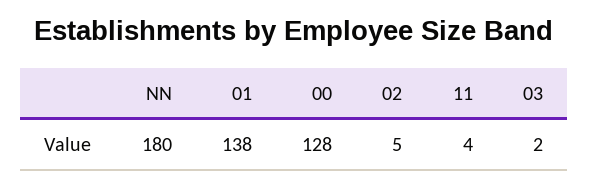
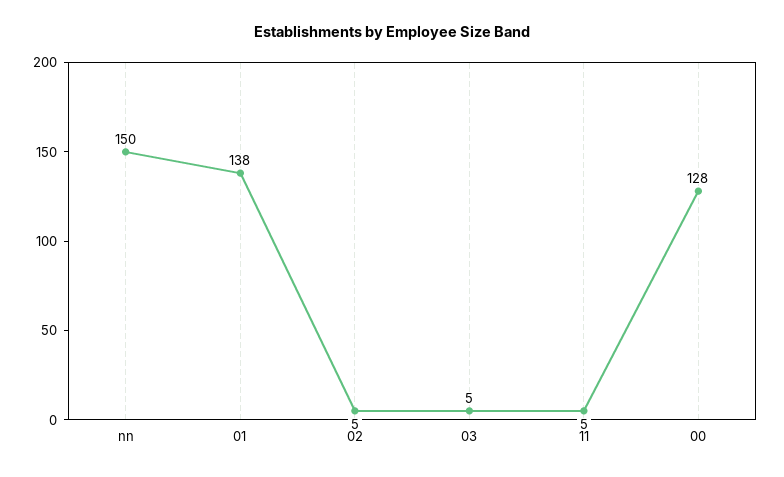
  {
-   "NN": 180,
+   "NN": 150,
    "01": 138,
    "00": 128,
    "02": 5,
-   "11": 4,
+   "11": 5,
-   "03": 2
+   "03": 5
  }

